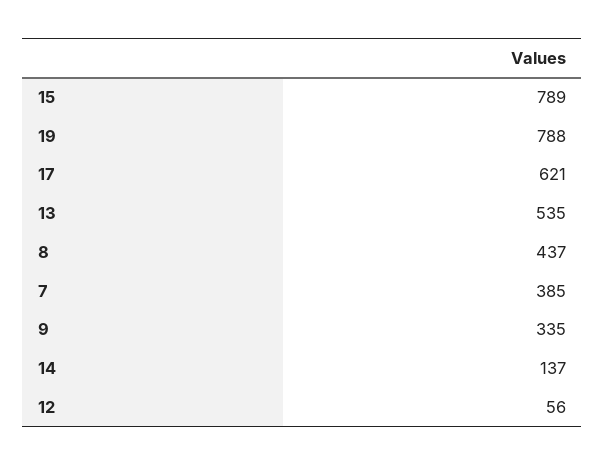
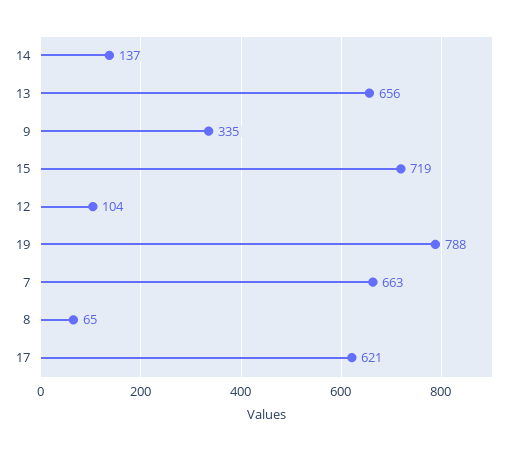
  {
-   "15": 789,
+   "15": 719,
    "19": 788,
    "17": 621,
-   "13": 535,
+   "13": 656,
-   "8": 437,
+   "8": 65,
-   "7": 385,
+   "7": 663,
    "9": 335,
    "14": 137,
-   "12": 56
+   "12": 104
  }

